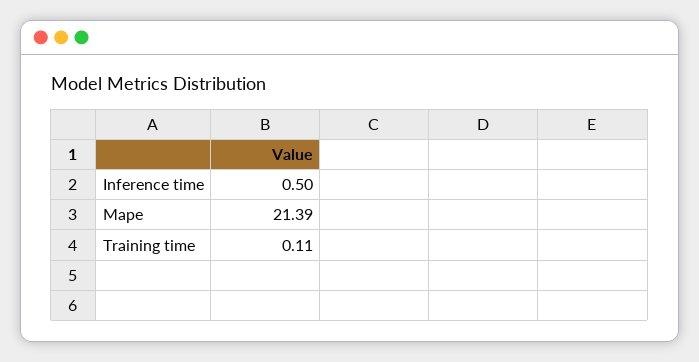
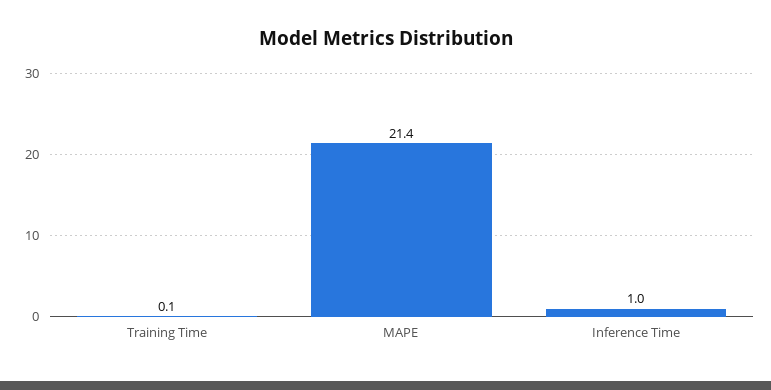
  {
-   "Inference time": 0.5,
+   "Inference time": 1,
    "Mape": 21.39,
    "Training time": 0.11
  }

